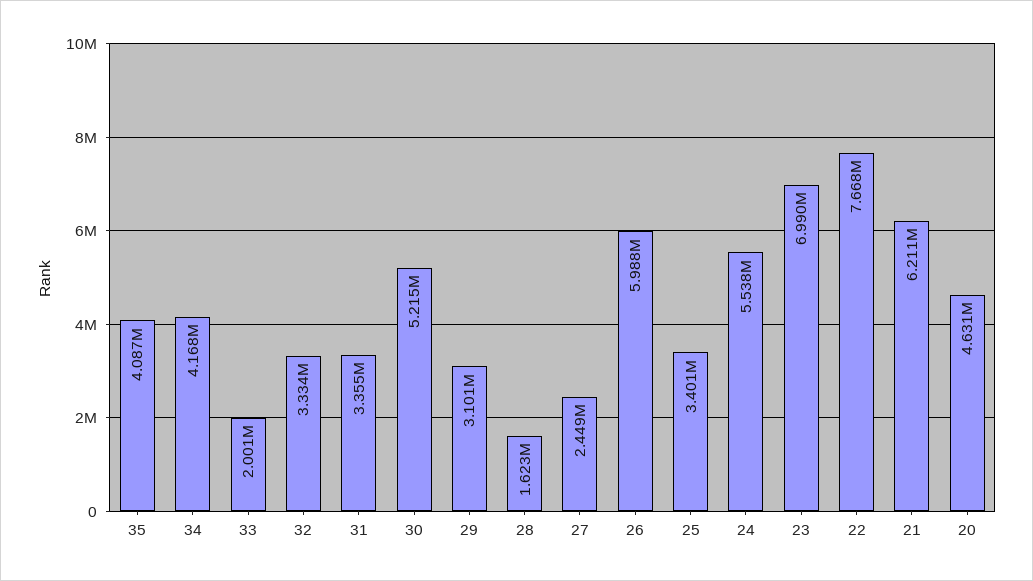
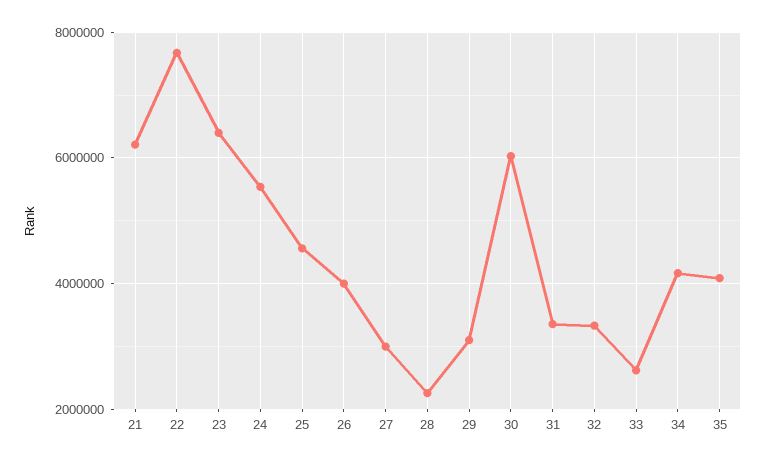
  {
    "35": 4087000,
    "34": 4168000,
-   "33": 2001000,
+   "33": 2600000,
    "32": 3334000,
    "31": 3355000,
-   "30": 5215000,
+   "30": 6000000,
    "29": 3101000,
-   "28": 1623000,
+   "28": 2200000,
-   "27": 2449000,
+   "27": 3000000,
-   "26": 5988000,
+   "26": 4000000,
-   "25": 3401000,
+   "25": 4600000,
    "24": 5538000,
-   "23": 6990000,
+   "23": 6400000,
    "22": 7668000,
-   "21": 6211000,
+   "21": 6211000
-   "20": 4631000
  }

